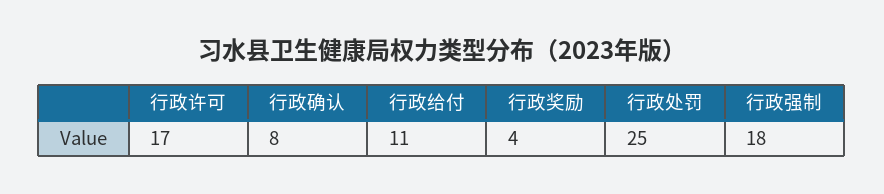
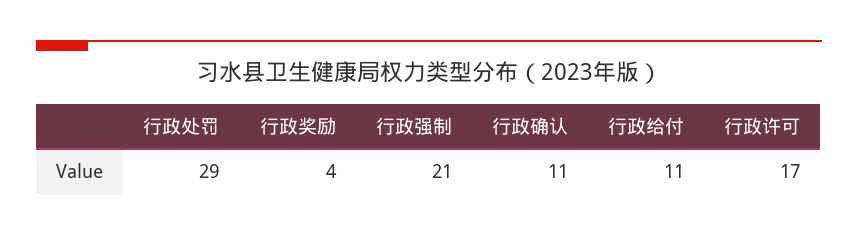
  {
    "行政许可": 17,
-   "行政确认": 8,
+   "行政确认": 11,
    "行政给付": 11,
    "行政奖励": 4,
-   "行政处罚": 25,
+   "行政处罚": 29,
-   "行政强制": 18
+   "行政强制": 21
  }

